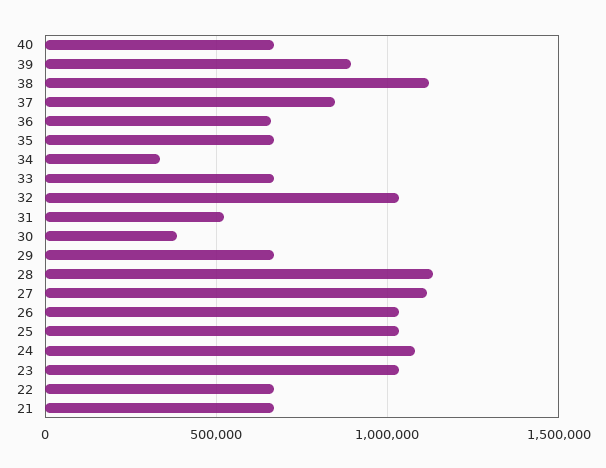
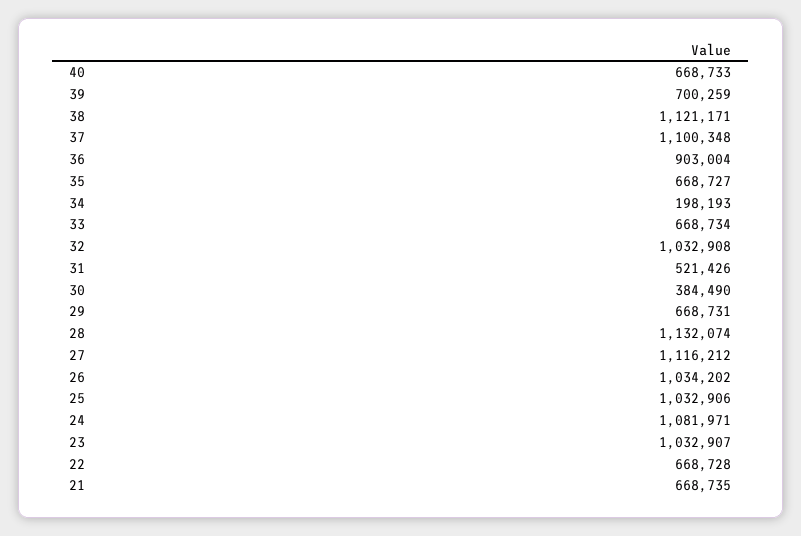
  {
    "40": 668733,
-   "39": 900000,
+   "39": 700259,
    "38": 1121171,
-   "37": 850000,
+   "37": 1100348,
-   "36": 650000,
+   "36": 903004,
    "35": 668727,
-   "34": 350000,
+   "34": 198193,
    "33": 668734,
    "32": 1032908,
    "31": 521426,
    "30": 384490,
    "29": 668731,
    "28": 1132074,
    "27": 1116212,
    "26": 1034202,
    "25": 1032906,
    "24": 1081971,
    "23": 1032907,
    "22": 668728,
    "21": 668735
  }

